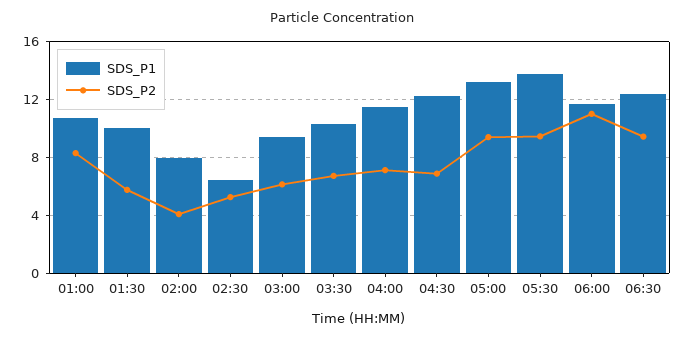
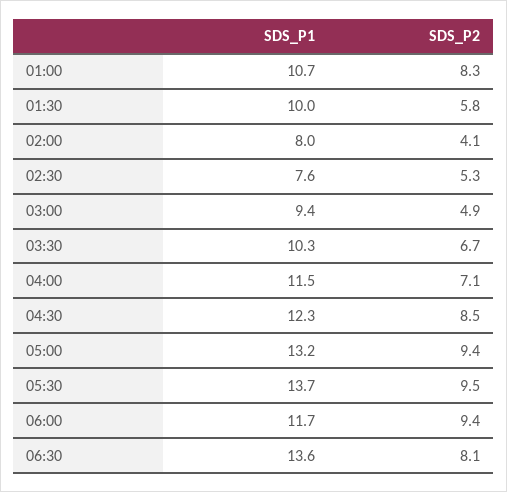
  {
    "SDS_P1": {
      "01:00": 10.7,
      "01:30": 10,
      "02:00": 8,
-     "02:30": 6.5,
+     "02:30": 7.6,
      "03:00": 9.4,
      "03:30": 10.3,
      "04:00": 11.5,
      "04:30": 12.3,
      "05:00": 13.2,
      "05:30": 13.7,
      "06:00": 11.7,
-     "06:30": 12.5
+     "06:30": 13.6
    },
    "SDS_P2": {
      "01:00": 8.3,
      "01:30": 5.8,
      "02:00": 4.1,
      "02:30": 5.3,
-     "03:00": 6,
+     "03:00": 4.9,
      "03:30": 6.7,
      "04:00": 7.1,
-     "04:30": 7,
+     "04:30": 8.5,
      "05:00": 9.4,
      "05:30": 9.5,
-     "06:00": 11,
+     "06:00": 9.4,
-     "06:30": 9.5
+     "06:30": 8.1
    }
  }

